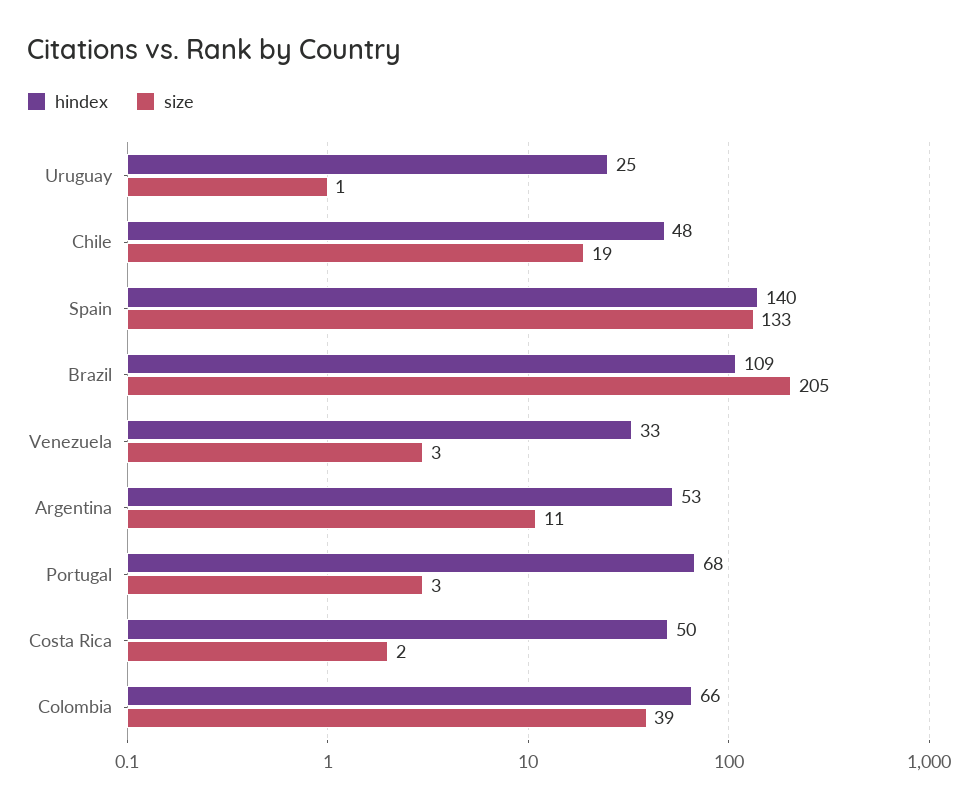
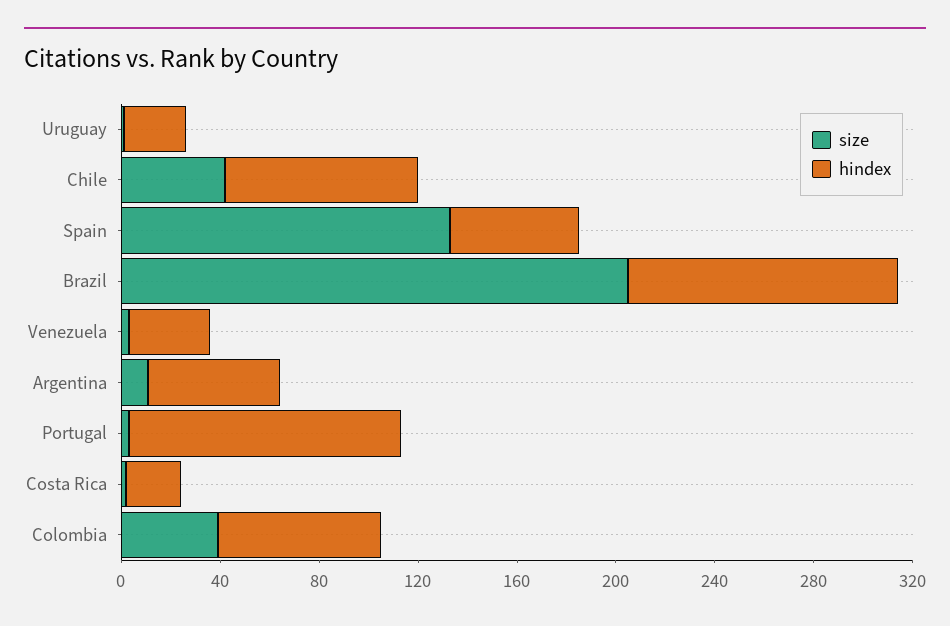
  {
    "hindex": {
      "Uruguay": 25,
-     "Chile": 48,
+     "Chile": 80,
-     "Spain": 140,
+     "Spain": 50,
      "Brazil": 109,
      "Venezuela": 33,
      "Argentina": 53,
-     "Portugal": 68,
+     "Portugal": 110,
-     "Costa Rica": 50,
+     "Costa Rica": 20,
      "Colombia": 66
    },
    "size": {
      "Uruguay": 1,
-     "Chile": 19,
+     "Chile": 40,
      "Spain": 133,
      "Brazil": 205,
      "Venezuela": 3,
      "Argentina": 11,
      "Portugal": 3,
      "Costa Rica": 2,
      "Colombia": 39
    }
  }

